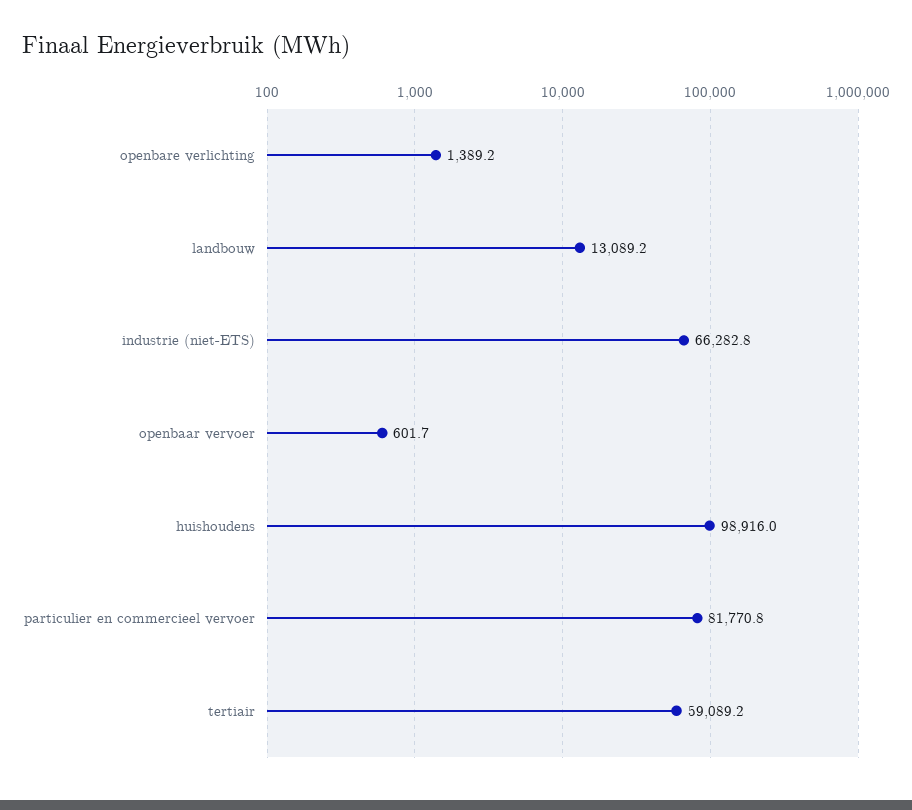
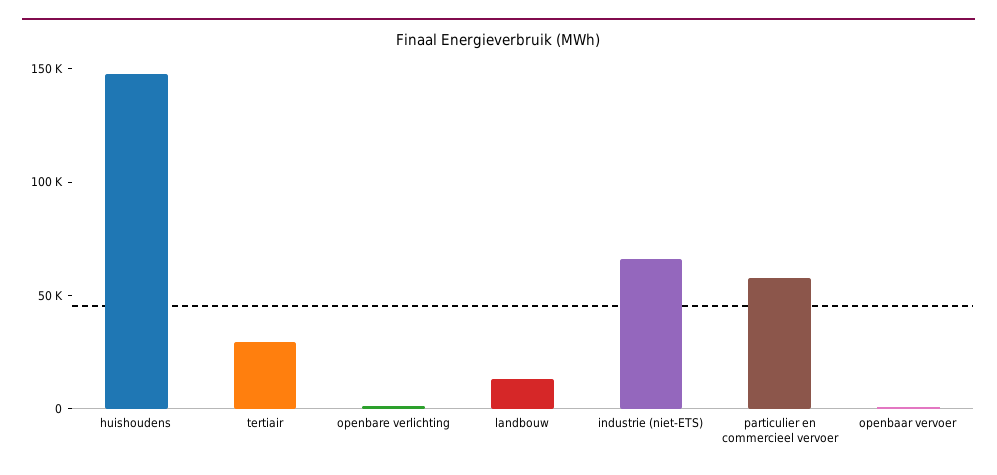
  {
    "openbare verlichting": 1389.2,
    "landbouw": 13089.2,
    "industrie (niet-ETS)": 66282.8,
    "openbaar vervoer": 601.7,
-   "huishoudens": 98916,
+   "huishoudens": 150000,
-   "particulier en commercieel vervoer": 81770.8,
+   "particulier en commercieel vervoer": 60000,
-   "tertiair": 59089.2
+   "tertiair": 30000
  }

